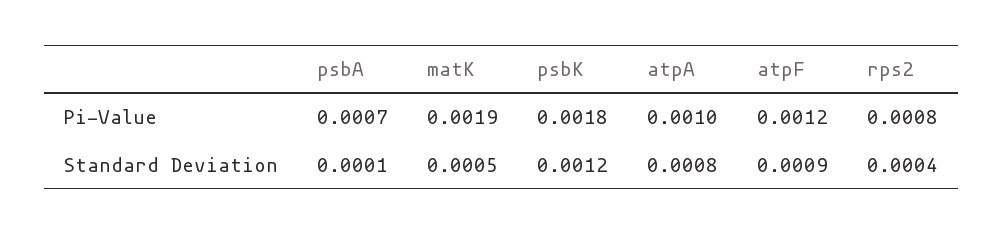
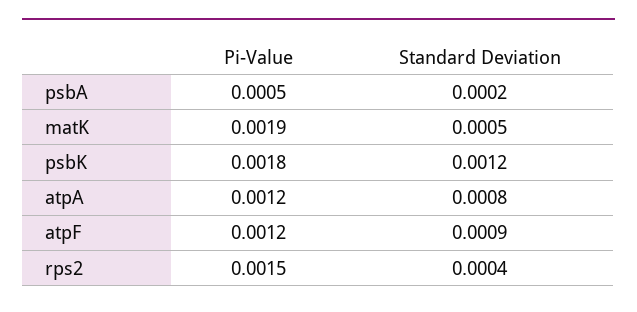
  {
    "psbA": {
-     "Pi-Value": 0.0007,
+     "Pi-Value": 0.0005,
-     "Standard Deviation": 0.0001
+     "Standard Deviation": 0.0002
    },
    "matK": {
      "Pi-Value": 0.0019,
      "Standard Deviation": 0.0005
    },
    "psbK": {
      "Pi-Value": 0.0018,
      "Standard Deviation": 0.0012
    },
    "atpA": {
-     "Pi-Value": 0.001,
+     "Pi-Value": 0.0012,
      "Standard Deviation": 0.0008
    },
    "atpF": {
      "Pi-Value": 0.0012,
      "Standard Deviation": 0.0009
    },
    "rps2": {
-     "Pi-Value": 0.0008,
+     "Pi-Value": 0.0015,
      "Standard Deviation": 0.0004
    }
  }

